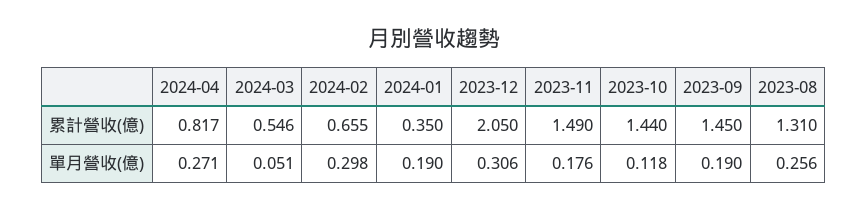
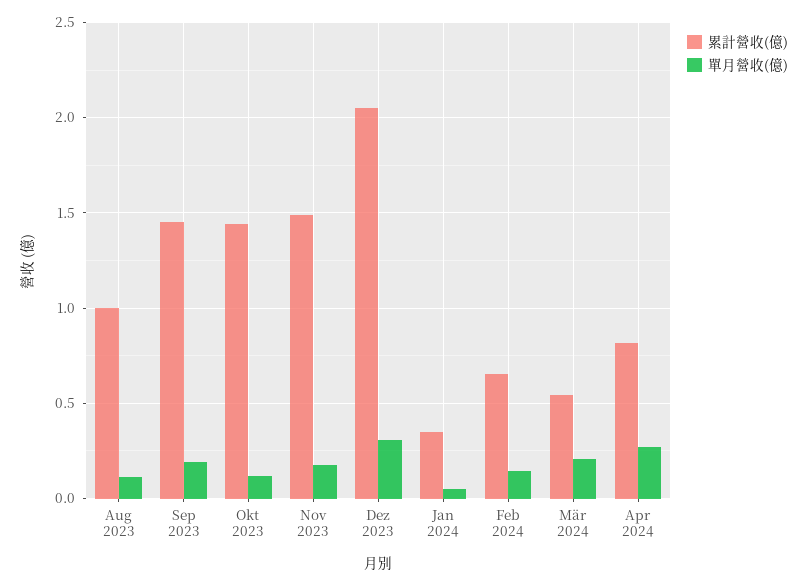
  {
    "累計營收(億)": {
      "2024-04": 0.817,
      "2024-03": 0.546,
      "2024-02": 0.655,
      "2024-01": 0.35,
      "2023-12": 2.05,
      "2023-11": 1.49,
      "2023-10": 1.44,
      "2023-09": 1.45,
-     "2023-08": 1.31
+     "2023-08": 1
    },
    "單月營收(億)": {
      "2024-04": 0.271,
-     "2024-03": 0.051,
+     "2024-03": 0.2,
-     "2024-02": 0.298,
+     "2024-02": 0.15,
-     "2024-01": 0.19,
+     "2024-01": 0.05,
      "2023-12": 0.306,
      "2023-11": 0.176,
      "2023-10": 0.118,
      "2023-09": 0.19,
-     "2023-08": 0.256
+     "2023-08": 0.1
    }
  }

